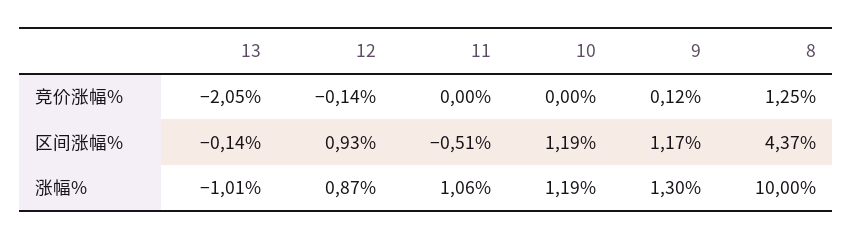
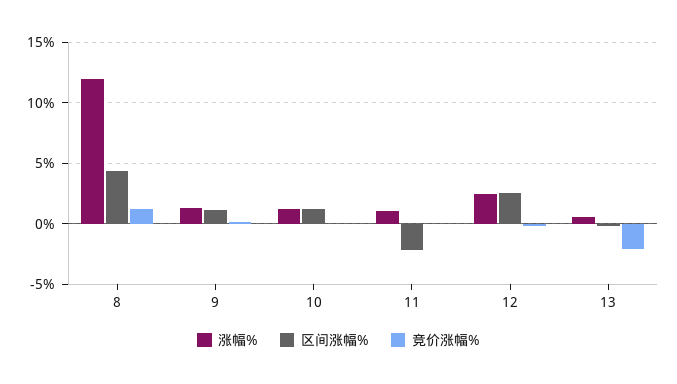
  {
    "竞价涨幅%": {
      "13": -2.05,
      "12": -0.14,
      "11": 0,
      "10": 0,
      "9": 0.12,
      "8": 1.25
    },
    "区间涨幅%": {
      "13": -0.14,
-     "12": 0.93,
+     "12": 2.5,
-     "11": -0.51,
+     "11": -2,
      "10": 1.19,
      "9": 1.17,
      "8": 4.37
    },
    "涨幅%": {
-     "13": -1.01,
+     "13": 0.5,
-     "12": 0.87,
+     "12": 2.5,
      "11": 1.06,
      "10": 1.19,
      "9": 1.3,
-     "8": 10
+     "8": 12
    }
  }

